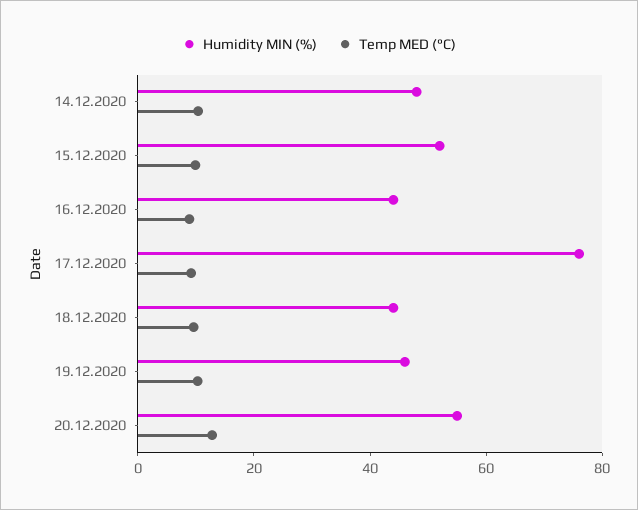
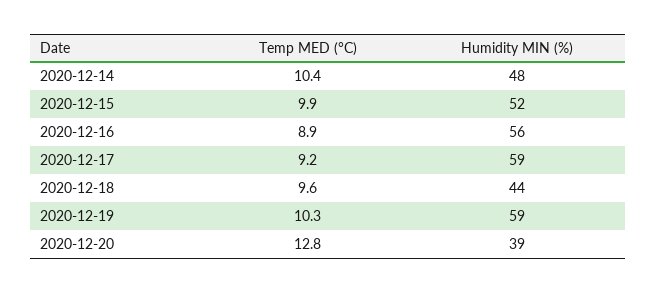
  {
    "Humidity MIN (%)": {
      "14.12.2020": 48,
      "15.12.2020": 52,
-     "16.12.2020": 45,
+     "16.12.2020": 56,
-     "17.12.2020": 75,
+     "17.12.2020": 59,
      "18.12.2020": 44,
-     "19.12.2020": 45,
+     "19.12.2020": 59,
-     "20.12.2020": 55
+     "20.12.2020": 39
    },
    "Temp MED (°C)": {
      "14.12.2020": 10.4,
      "15.12.2020": 9.9,
      "16.12.2020": 8.9,
      "17.12.2020": 9.2,
      "18.12.2020": 9.6,
      "19.12.2020": 10.3,
      "20.12.2020": 12.8
    }
  }

